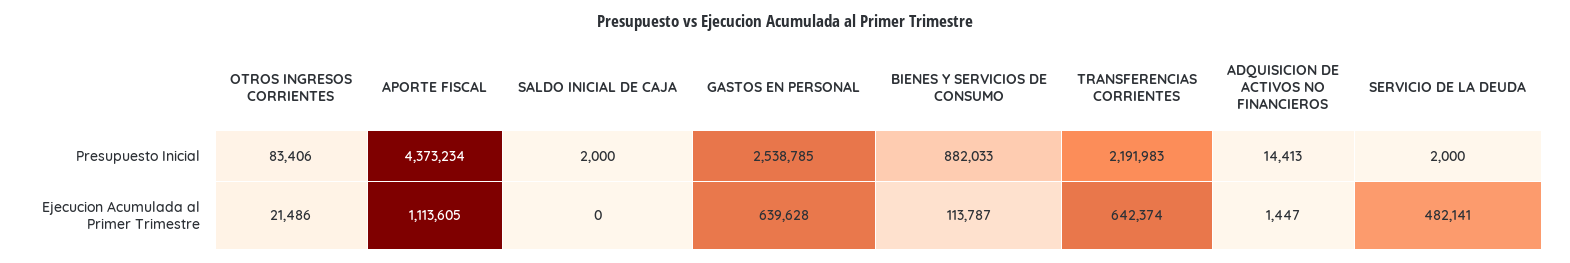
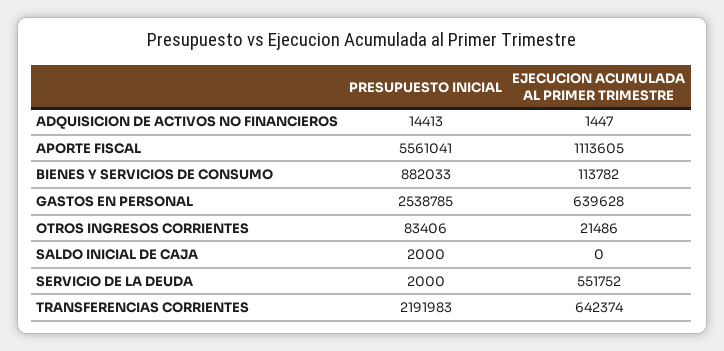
  {
    "OTROS INGRESOS CORRIENTES": {
      "Presupuesto Inicial": 83406,
      "Ejecucion Acumulada al Primer Trimestre": 21486
    },
    "APORTE FISCAL": {
-     "Presupuesto Inicial": 4373234,
+     "Presupuesto Inicial": 5561041,
      "Ejecucion Acumulada al Primer Trimestre": 1113605
    },
    "SALDO INICIAL DE CAJA": {
      "Presupuesto Inicial": 2000,
      "Ejecucion Acumulada al Primer Trimestre": 0
    },
    "GASTOS EN PERSONAL": {
      "Presupuesto Inicial": 2538785,
      "Ejecucion Acumulada al Primer Trimestre": 639628
    },
    "BIENES Y SERVICIOS DE CONSUMO": {
      "Presupuesto Inicial": 882033,
-     "Ejecucion Acumulada al Primer Trimestre": 113787
+     "Ejecucion Acumulada al Primer Trimestre": 113782
    },
    "TRANSFERENCIAS CORRIENTES": {
      "Presupuesto Inicial": 2191983,
      "Ejecucion Acumulada al Primer Trimestre": 642374
    },
    "ADQUISICION DE ACTIVOS NO FINANCIEROS": {
      "Presupuesto Inicial": 14413,
      "Ejecucion Acumulada al Primer Trimestre": 1447
    },
    "SERVICIO DE LA DEUDA": {
      "Presupuesto Inicial": 2000,
-     "Ejecucion Acumulada al Primer Trimestre": 482141
+     "Ejecucion Acumulada al Primer Trimestre": 551752
    }
  }

